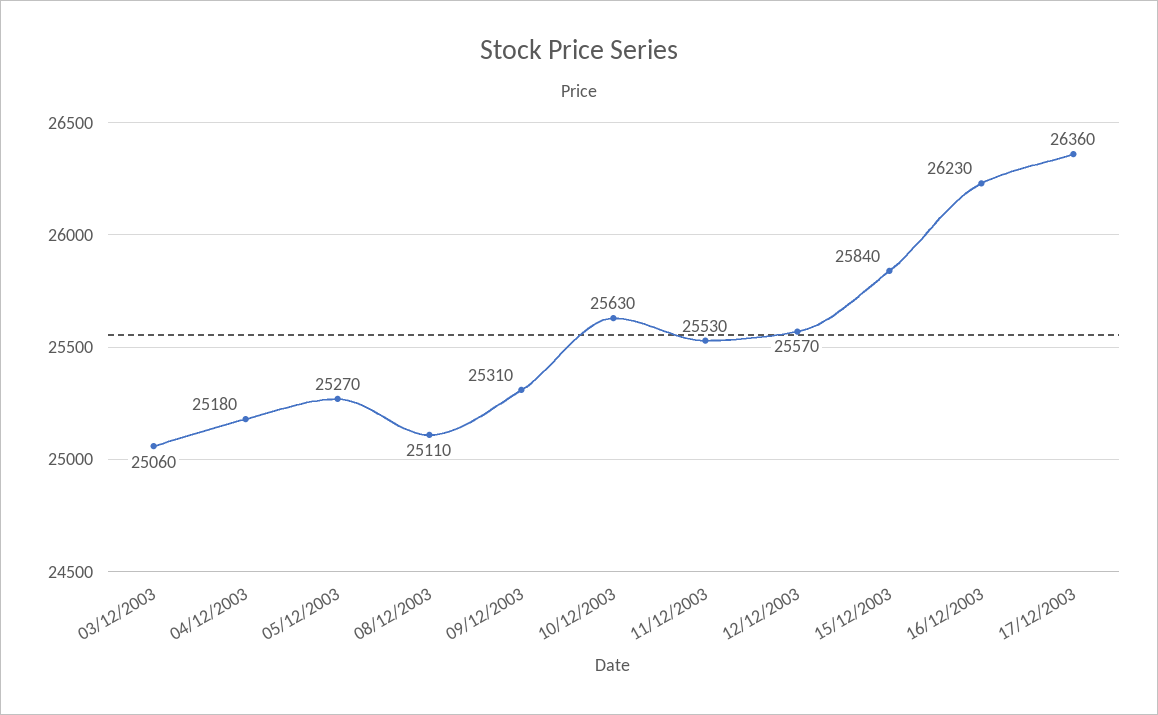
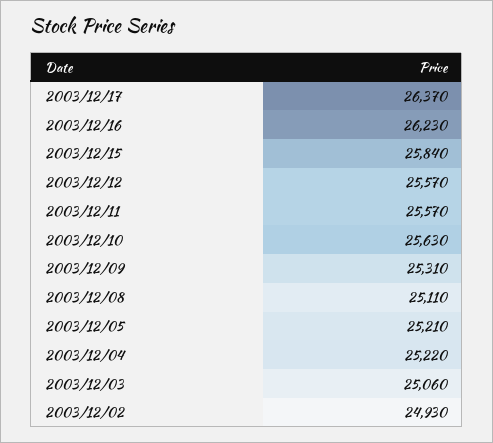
  {
    "03/12/2003": 25060,
-   "04/12/2003": 25180,
+   "04/12/2003": 25220,
-   "05/12/2003": 25270,
+   "05/12/2003": 25210,
    "08/12/2003": 25110,
    "09/12/2003": 25310,
    "10/12/2003": 25630,
-   "11/12/2003": 25530,
+   "11/12/2003": 25570,
    "12/12/2003": 25570,
    "15/12/2003": 25840,
    "16/12/2003": 26230,
-   "17/12/2003": 26360
+   "17/12/2003": 26370,
+   "2003/12/02": 24930
  }

